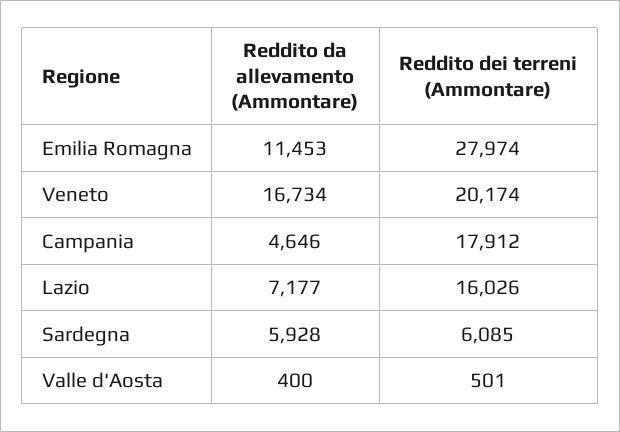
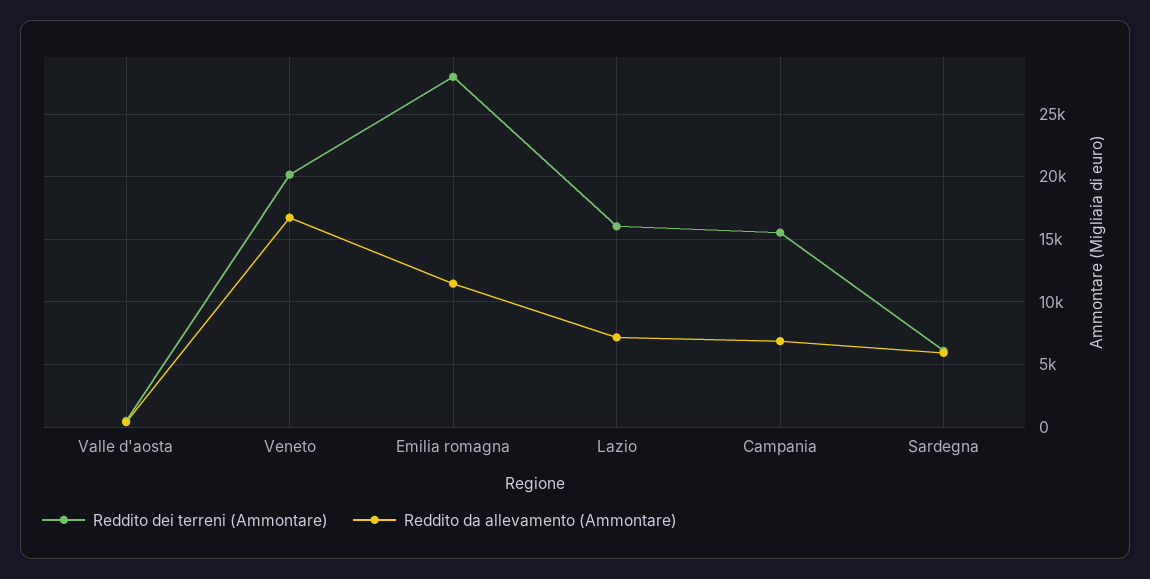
  {
    "Reddito da allevamento (Ammontare)": {
      "Emilia Romagna": 11453,
      "Veneto": 16734,
-     "Campania": 4646,
+     "Campania": 7000,
      "Lazio": 7177,
      "Sardegna": 5928,
      "Valle d'Aosta": 400
    },
    "Reddito dei terreni (Ammontare)": {
      "Emilia Romagna": 27974,
      "Veneto": 20174,
-     "Campania": 17912,
+     "Campania": 15500,
      "Lazio": 16026,
      "Sardegna": 6085,
      "Valle d'Aosta": 501
    }
  }

